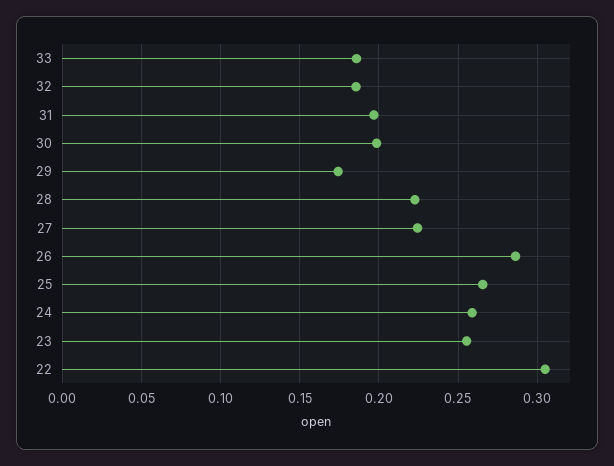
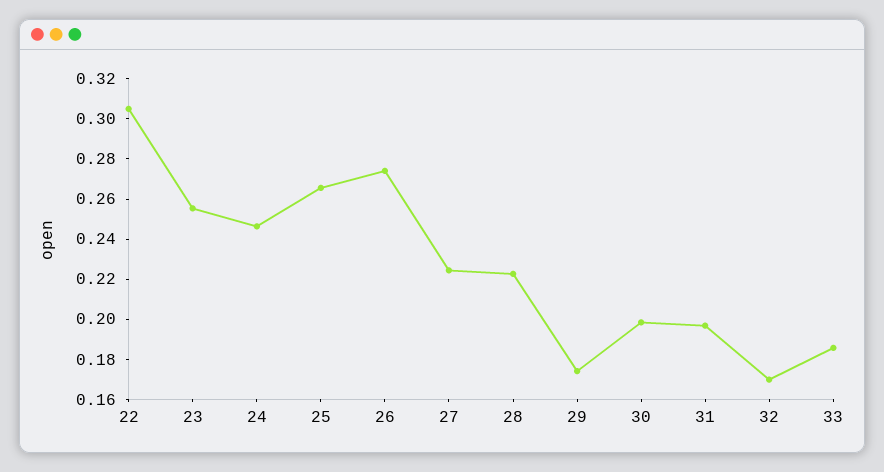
  {
    "33": 0.185,
-   "32": 0.185,
+   "32": 0.17,
    "31": 0.195,
    "30": 0.2,
    "29": 0.175,
    "28": 0.225,
    "27": 0.225,
-   "26": 0.285,
+   "26": 0.275,
    "25": 0.265,
-   "24": 0.26,
+   "24": 0.245,
    "23": 0.255,
    "22": 0.305
  }

